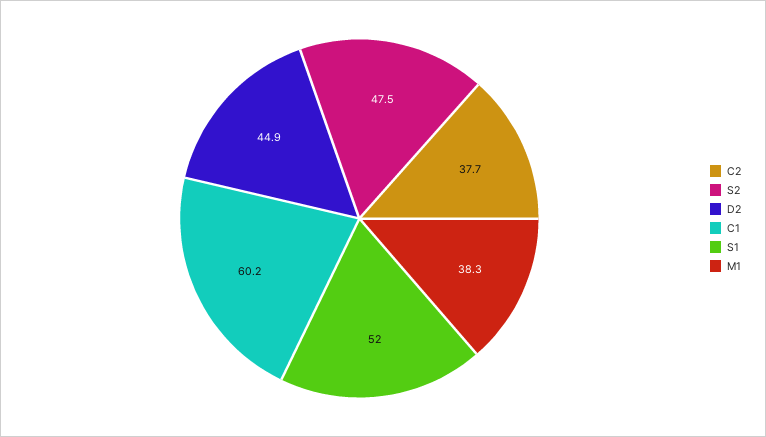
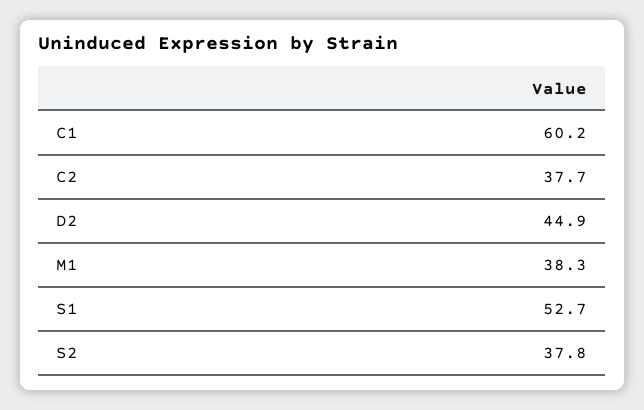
  {
    "C2": 37.7,
-   "S2": 47.5,
+   "S2": 37.8,
    "D2": 44.9,
    "C1": 60.2,
-   "S1": 52,
+   "S1": 52.7,
    "M1": 38.3
  }

